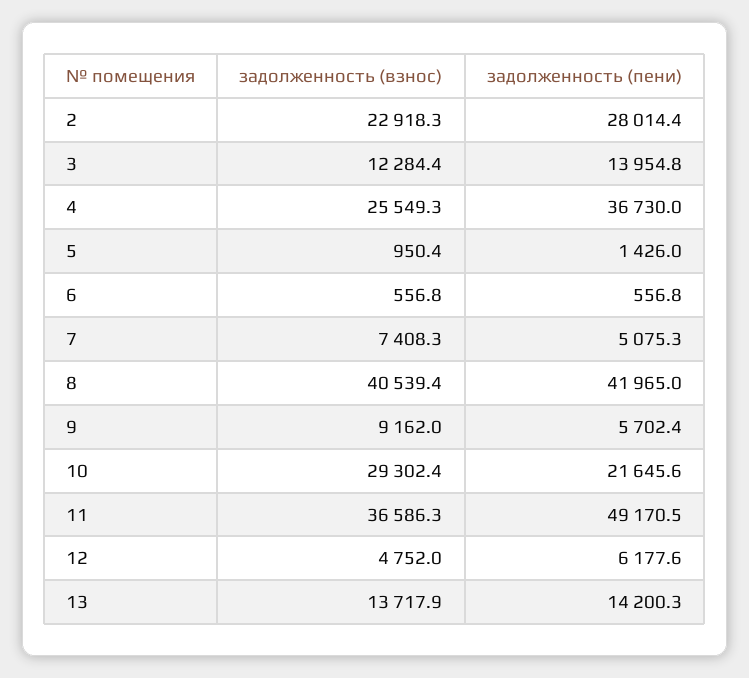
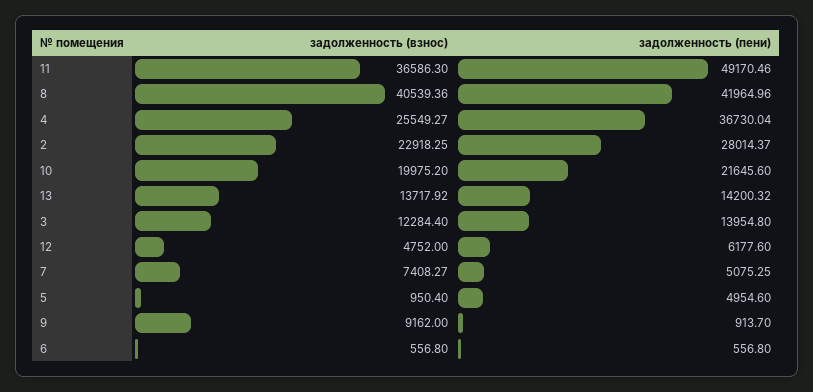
  {
    "задолженность (взнос)": {
      "2": 22918.25,
      "3": 12284.4,
      "4": 25549.27,
      "5": 950.4,
      "6": 556.8,
      "7": 7408.27,
      "8": 40539.36,
      "9": 9162,
-     "10": 29302.4,
+     "10": 19975.2,
      "11": 36586.3,
      "12": 4752,
      "13": 13717.92
    },
    "задолженность (пени)": {
      "2": 28014.37,
      "3": 13954.8,
      "4": 36730.04,
-     "5": 1426,
+     "5": 4954.6,
      "6": 556.8,
      "7": 5075.25,
      "8": 41964.96,
-     "9": 5702.4,
+     "9": 913.7,
      "10": 21645.6,
      "11": 49170.46,
      "12": 6177.6,
      "13": 14200.32
    }
  }

